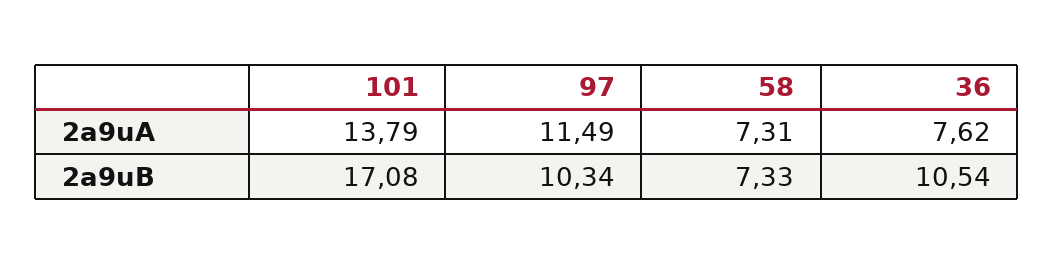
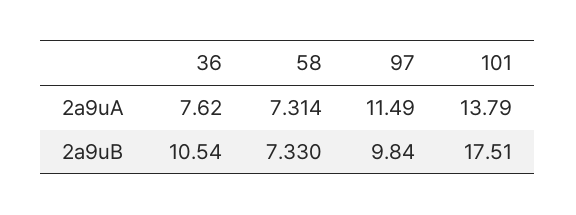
  {
    "101": {
      "2a9uA": 13.79,
-     "2a9uB": 17.08
+     "2a9uB": 17.51
    },
    "97": {
      "2a9uA": 11.49,
-     "2a9uB": 10.34
+     "2a9uB": 9.84
    },
    "58": {
-     "2a9uA": 7.31,
+     "2a9uA": 7.314,
      "2a9uB": 7.33
    },
    "36": {
      "2a9uA": 7.62,
      "2a9uB": 10.54
    }
  }

